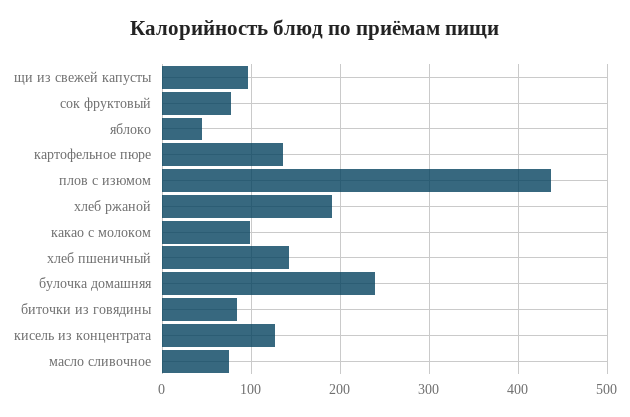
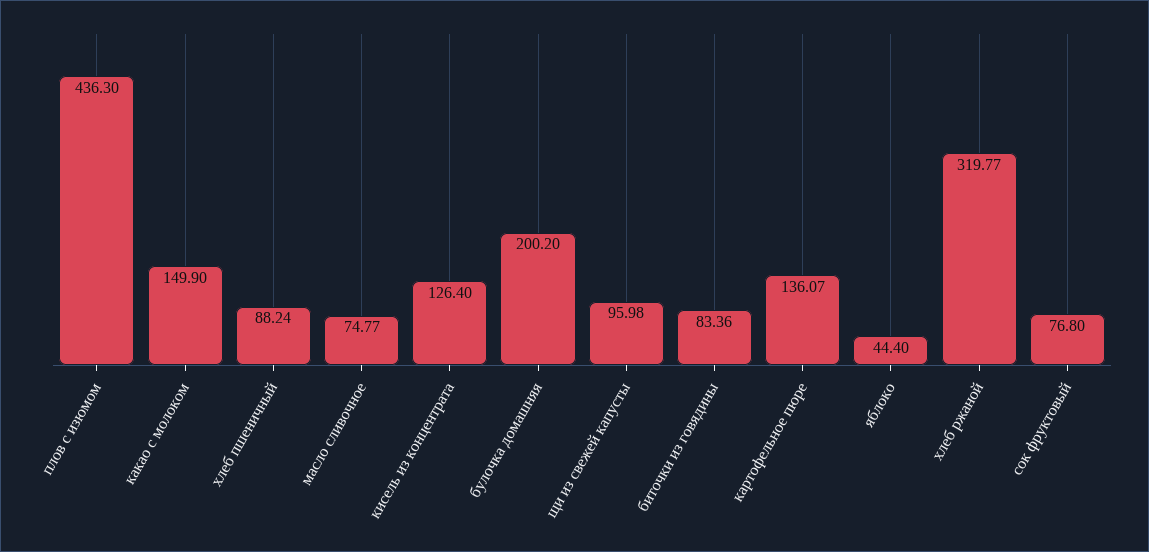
  {
    "щи из свежей капусты": 95.98,
    "сок фруктовый": 76.8,
    "яблоко": 44.4,
    "картофельное пюре": 136.07,
    "плов с изюмом": 436.3,
-   "хлеб ржаной": 190,
+   "хлеб ржаной": 319.77,
-   "какао с молоком": 100,
+   "какао с молоком": 149.9,
-   "хлеб пшеничный": 140,
+   "хлеб пшеничный": 88.24,
-   "булочка домашняя": 240,
+   "булочка домашняя": 200.2,
    "биточки из говядины": 83.36,
    "кисель из концентрата": 126.4,
    "масло сливочное": 74.77
  }

